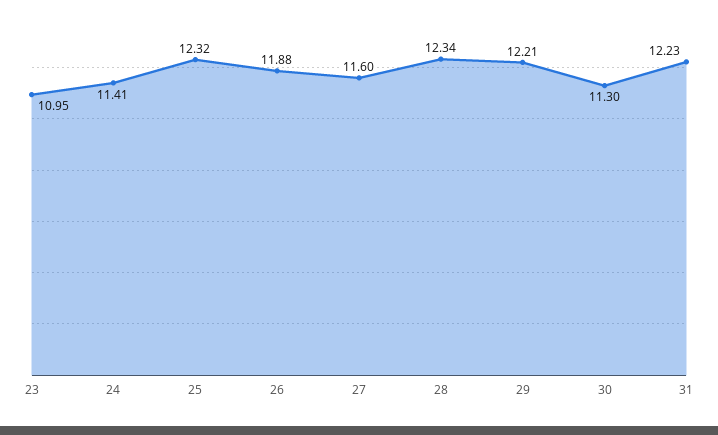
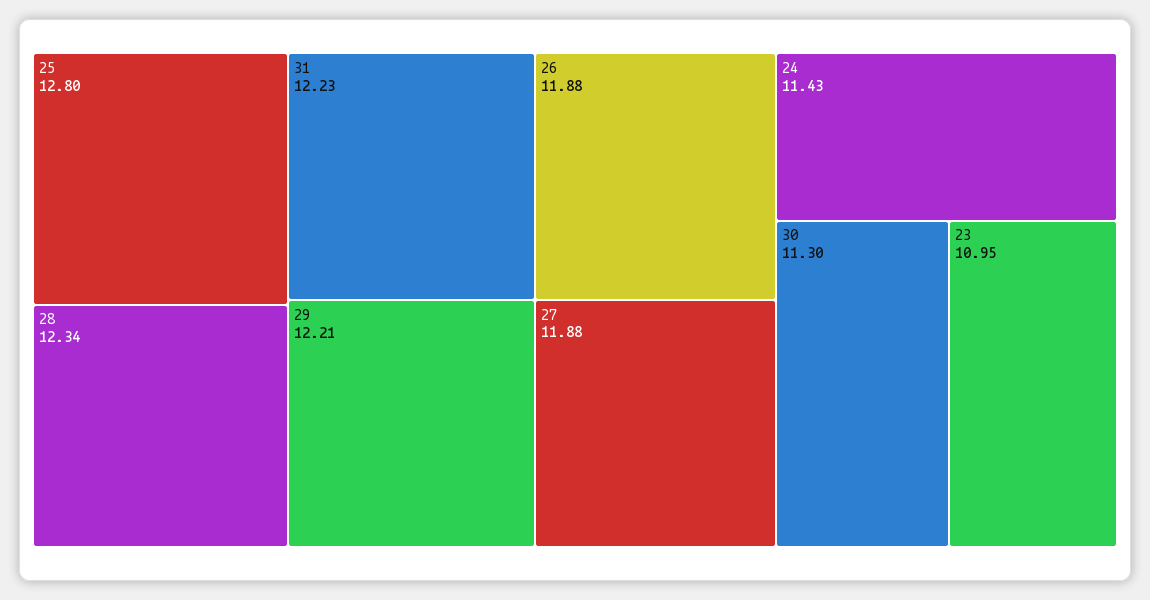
  {
    "23": 10.95,
-   "24": 11.41,
+   "24": 11.43,
-   "25": 12.32,
+   "25": 12.8,
    "26": 11.88,
-   "27": 11.6,
+   "27": 11.88,
    "28": 12.34,
    "29": 12.21,
    "30": 11.3,
    "31": 12.23
  }

